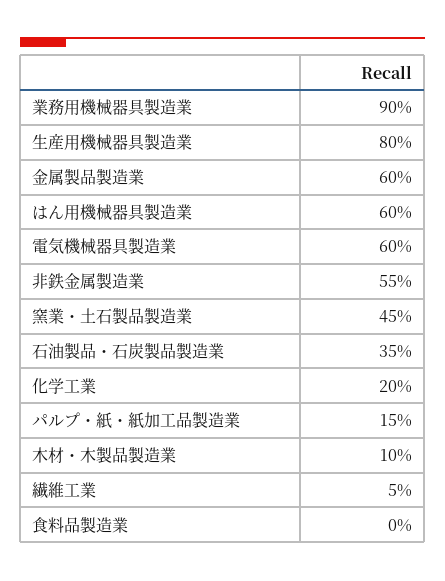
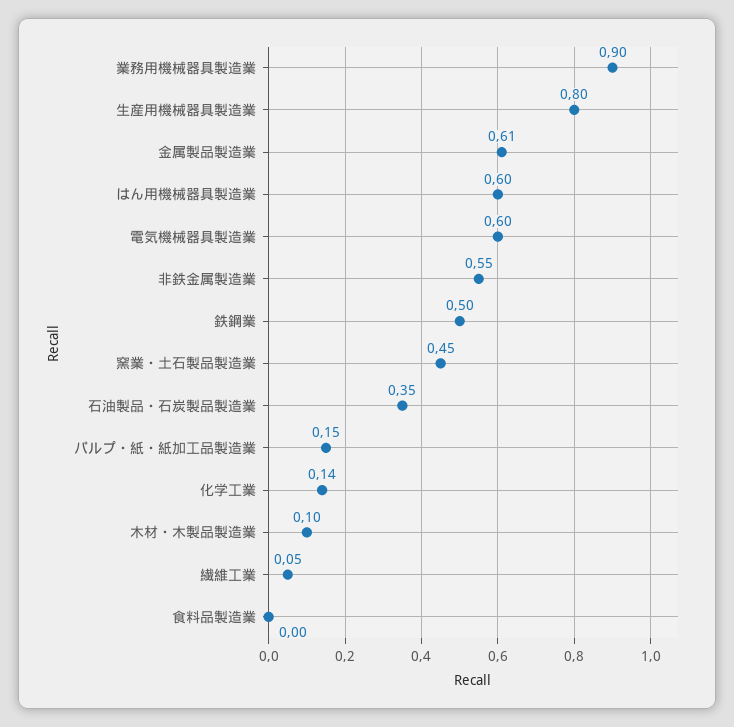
  {
    "業務用機械器具製造業": 0.9,
    "生産用機械器具製造業": 0.8,
-   "金属製品製造業": 0.6,
+   "金属製品製造業": 0.61,
    "はん用機械器具製造業": 0.6,
    "電気機械器具製造業": 0.6,
    "非鉄金属製造業": 0.55,
    "窯業・土石製品製造業": 0.45,
    "石油製品・石炭製品製造業": 0.35,
-   "化学工業": 0.2,
+   "化学工業": 0.14,
    "パルプ・紙・紙加工品製造業": 0.15,
    "木材・木製品製造業": 0.1,
    "繊維工業": 0.05,
-   "食料品製造業": 0
+   "食料品製造業": 0,
+   "鉄鋼業": 0.5
  }

